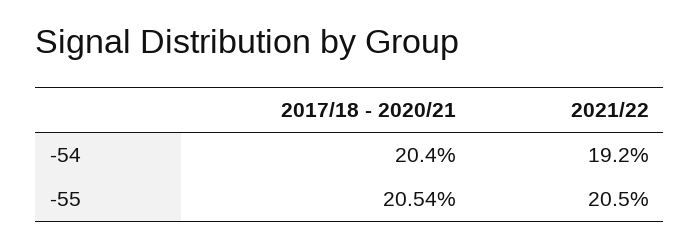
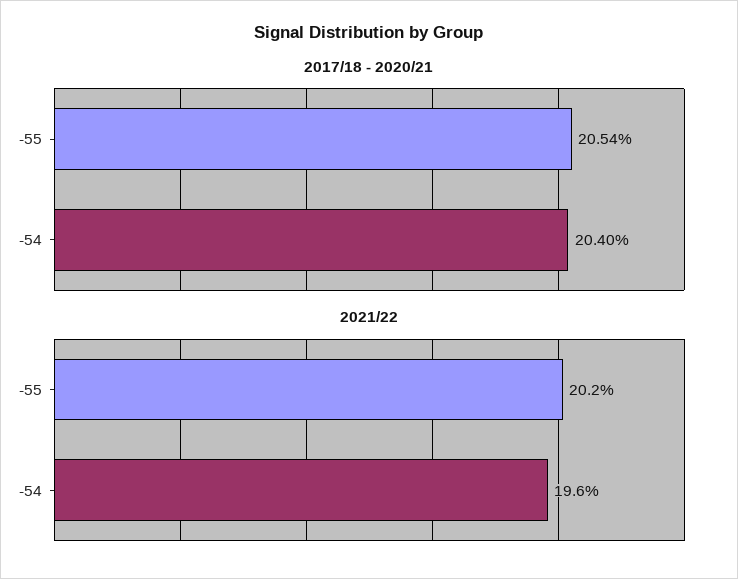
  {
    "2017/18 - 2020/21": {
      "-54": 20.4,
      "-55": 20.54
    },
    "2021/22": {
-     "-54": 19.2,
+     "-54": 19.6,
-     "-55": 20.5
+     "-55": 20.2
    }
  }

